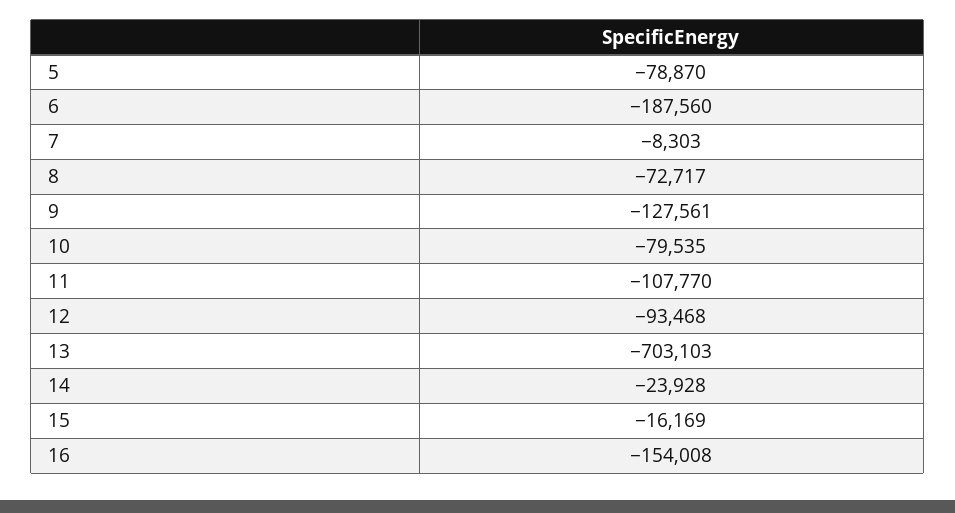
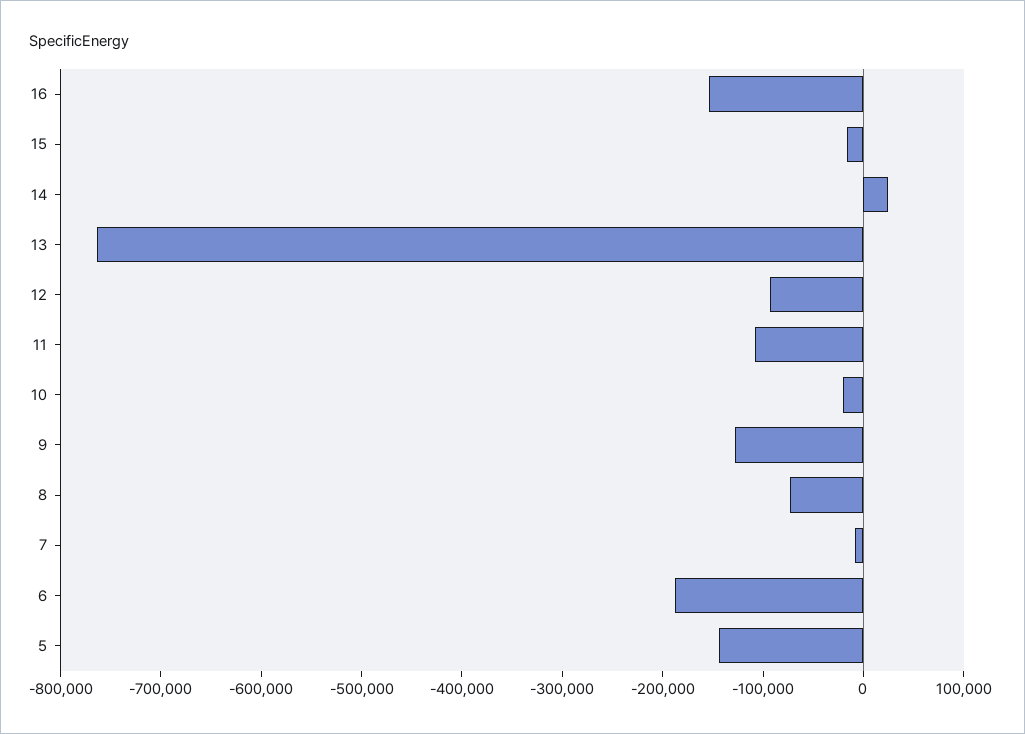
  {
-   "5": -78870,
+   "5": -140000,
    "6": -187560,
    "7": -8303,
    "8": -72717,
    "9": -127561,
-   "10": -79535,
+   "10": -20000,
    "11": -107770,
    "12": -93468,
-   "13": -703103,
+   "13": -760000,
-   "14": -23928,
+   "14": 20000,
    "15": -16169,
    "16": -154008
  }

